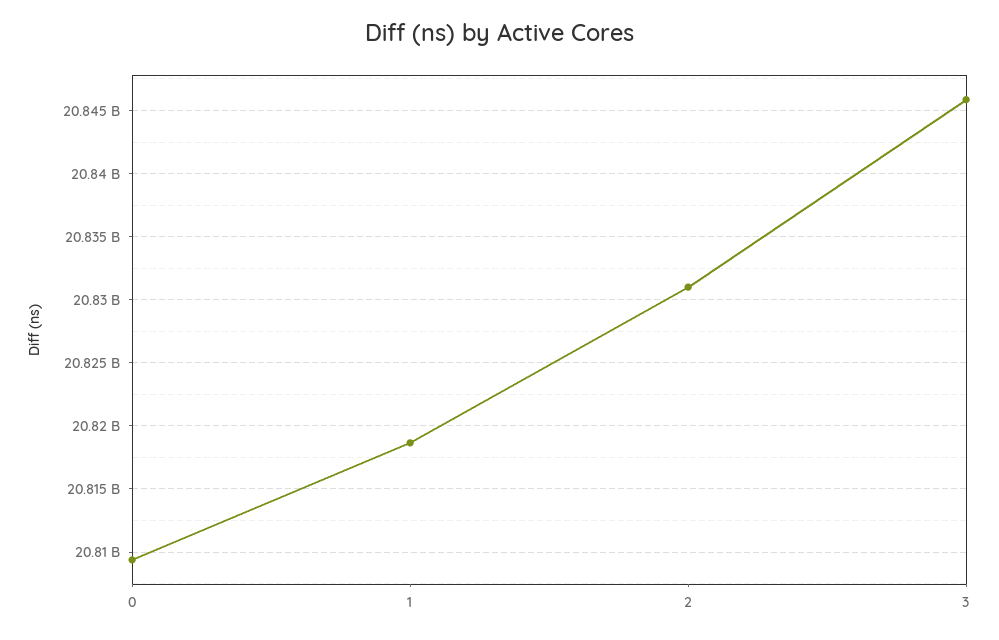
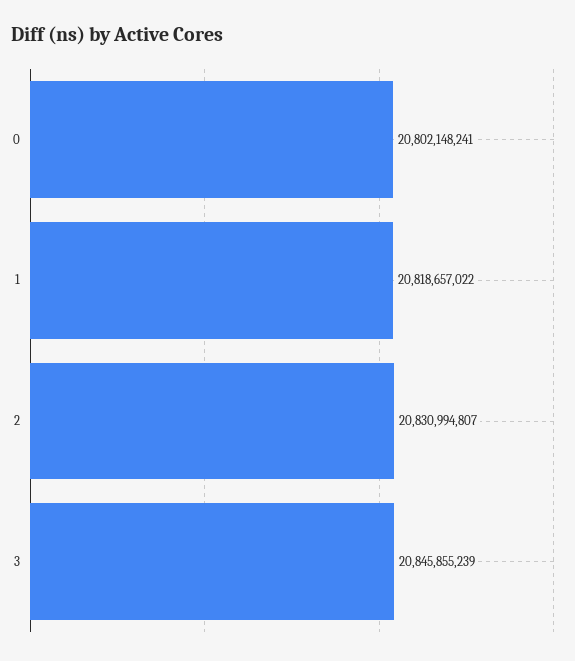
  {
-   "0": 20809500000,
+   "0": 20802148241,
    "1": 20818657022,
    "2": 20830994807,
    "3": 20845855239
  }

